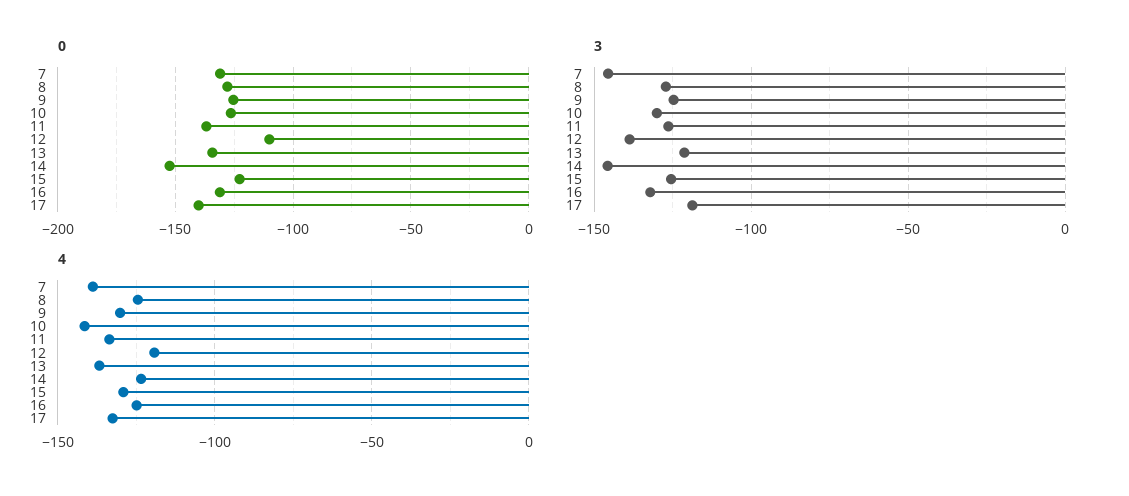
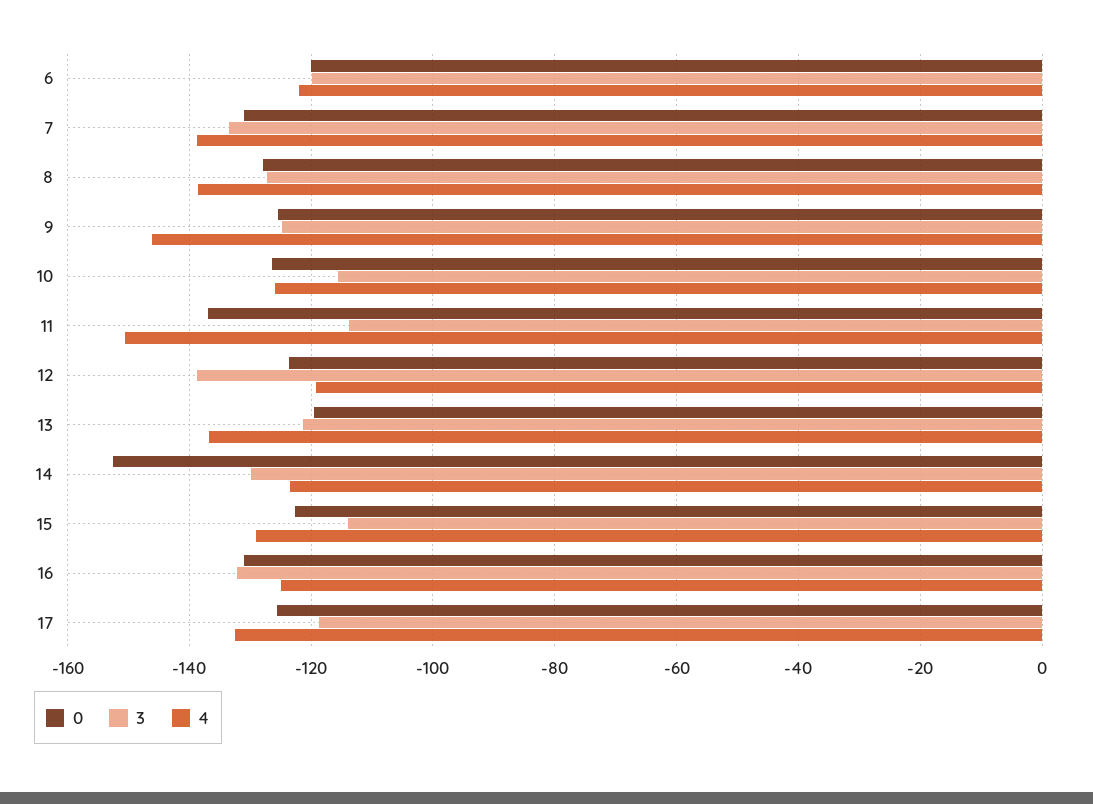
  {
    "0": {
      "7": -132,
      "8": -128,
      "9": -126,
      "10": -126,
      "11": -136,
-     "12": -110,
+     "12": -124,
-     "13": -135,
+     "13": -120,
      "14": -152,
      "15": -122,
      "16": -132,
-     "17": -140
+     "17": -126,
+     "6": -120
    },
    "3": {
-     "7": -145,
+     "7": -134,
      "8": -128,
      "9": -124,
-     "10": -130,
+     "10": -116,
-     "11": -125,
+     "11": -114,
      "12": -138,
      "13": -122,
-     "14": -145,
+     "14": -130,
-     "15": -125,
+     "15": -114,
      "16": -132,
-     "17": -118
+     "17": -118,
+     "6": -120
    },
    "4": {
      "7": -138,
-     "8": -125,
+     "8": -138,
-     "9": -130,
+     "9": -146,
-     "10": -140,
+     "10": -126,
-     "11": -135,
+     "11": -150,
      "12": -120,
      "13": -136,
      "14": -124,
      "15": -130,
      "16": -124,
-     "17": -132
+     "17": -132,
+     "6": -122
    }
  }

